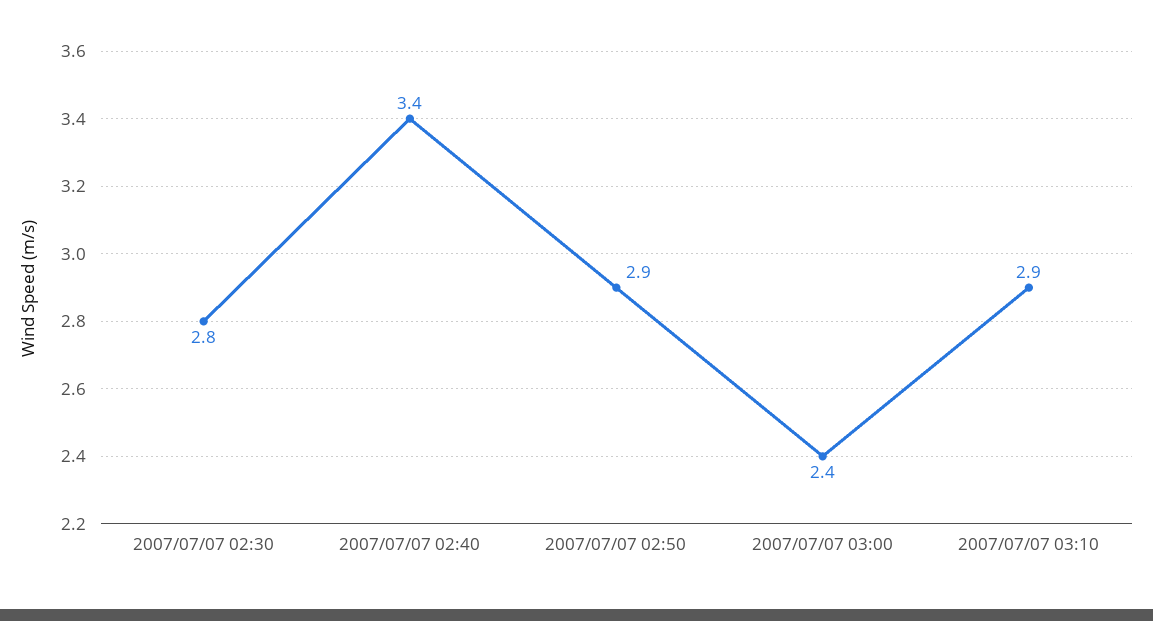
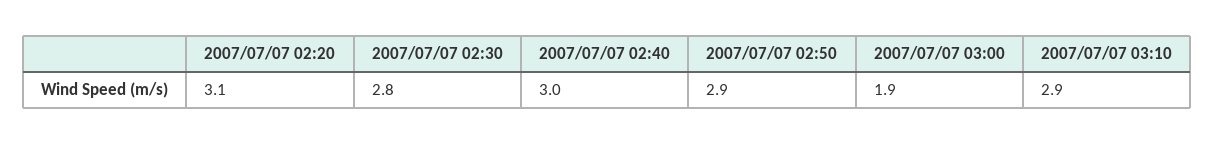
  {
    "2007/07/07 02:30": 2.8,
-   "2007/07/07 02:40": 3.4,
+   "2007/07/07 02:40": 3,
    "2007/07/07 02:50": 2.9,
-   "2007/07/07 03:00": 2.4,
+   "2007/07/07 03:00": 1.9,
-   "2007/07/07 03:10": 2.9
+   "2007/07/07 03:10": 2.9,
+   "2007/07/07 02:20": 3.1
  }

